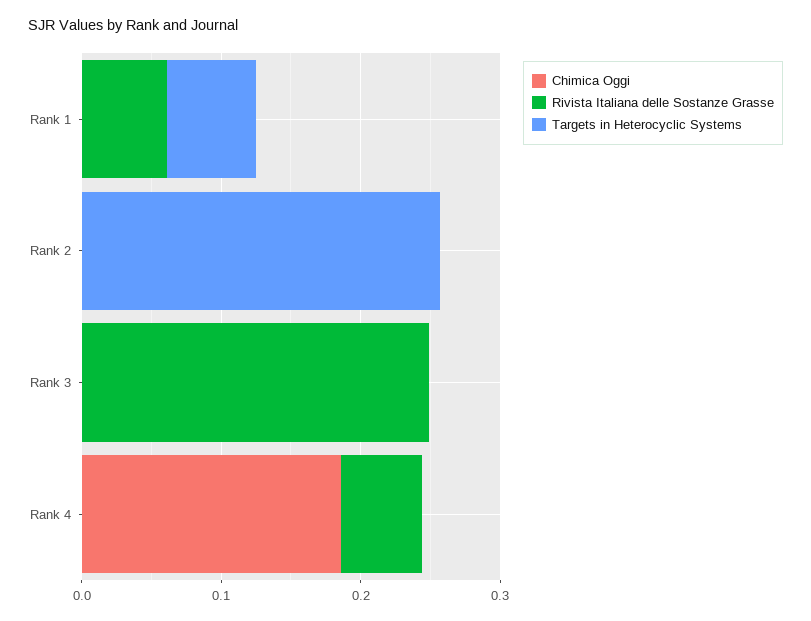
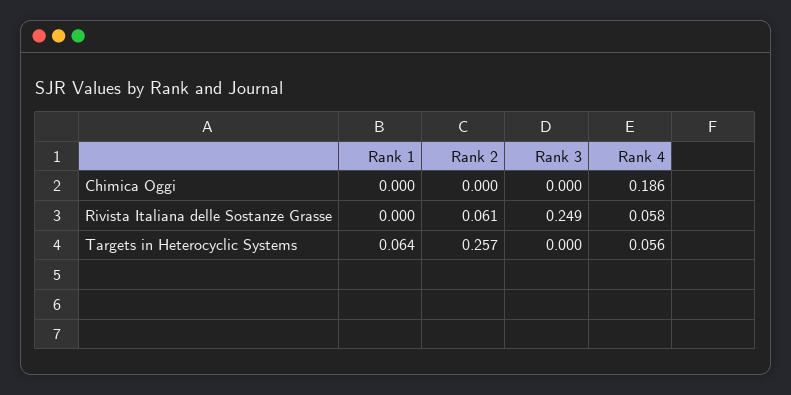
  {
    "Chimica Oggi": {
      "Rank 1": 0,
      "Rank 2": 0,
      "Rank 3": 0,
      "Rank 4": 0.186
    },
    "Rivista Italiana delle Sostanze Grasse": {
-     "Rank 1": 0.06,
+     "Rank 1": 0,
-     "Rank 2": 0,
+     "Rank 2": 0.061,
      "Rank 3": 0.249,
      "Rank 4": 0.058
    },
    "Targets in Heterocyclic Systems": {
      "Rank 1": 0.064,
      "Rank 2": 0.257,
      "Rank 3": 0,
-     "Rank 4": 0
+     "Rank 4": 0.056
    }
  }

